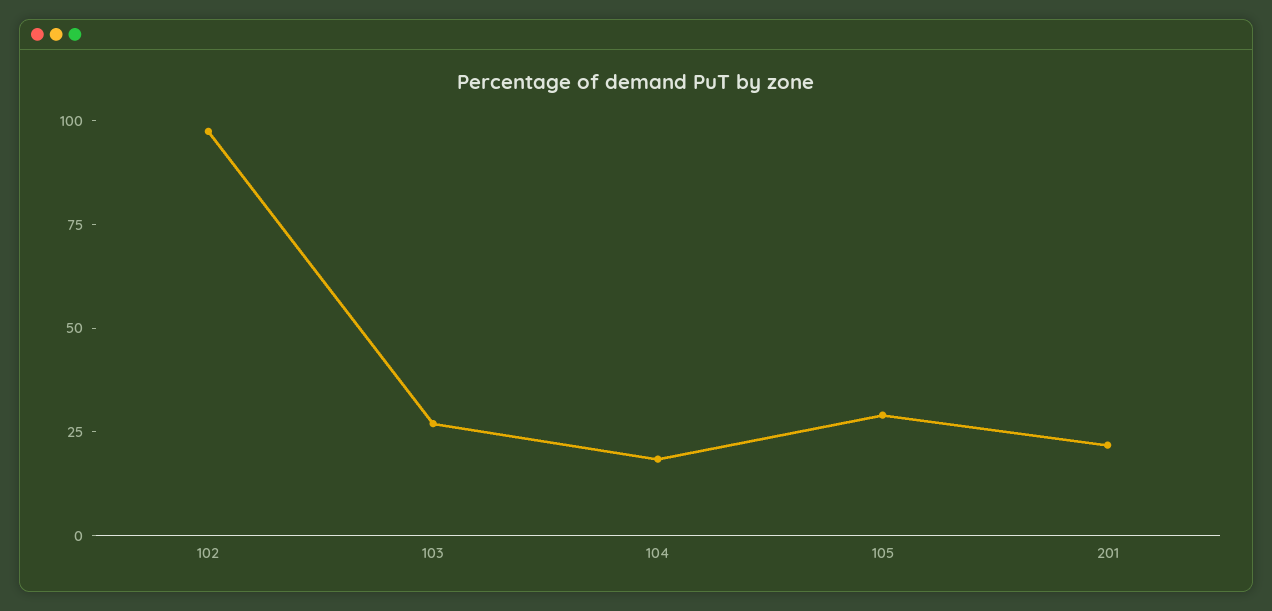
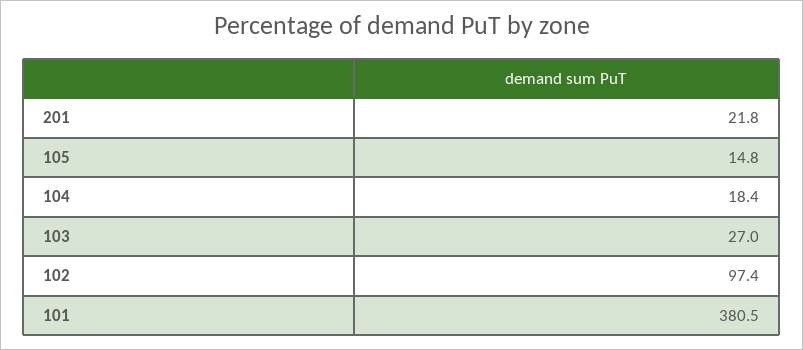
  {
    "102": 97.4,
    "103": 27,
    "104": 18.4,
-   "105": 30,
+   "105": 14.8,
-   "201": 21.8
+   "201": 21.8,
+   "101": 380.5
  }

